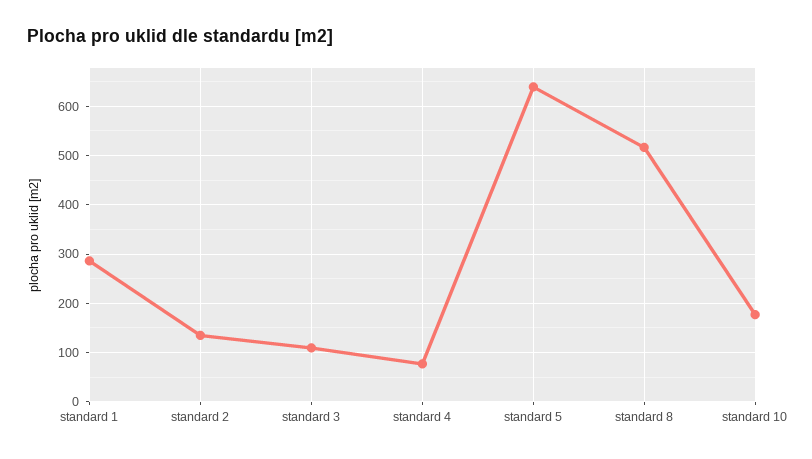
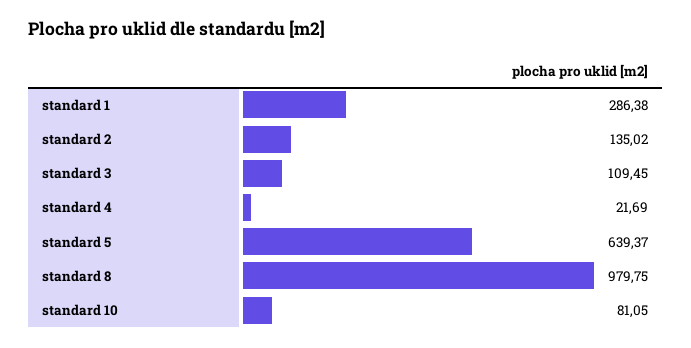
  {
    "standard 1": 286.38,
    "standard 2": 135.02,
    "standard 3": 109.45,
-   "standard 4": 80,
+   "standard 4": 21.69,
    "standard 5": 639.37,
-   "standard 8": 520,
+   "standard 8": 979.75,
-   "standard 10": 180
+   "standard 10": 81.05
  }

